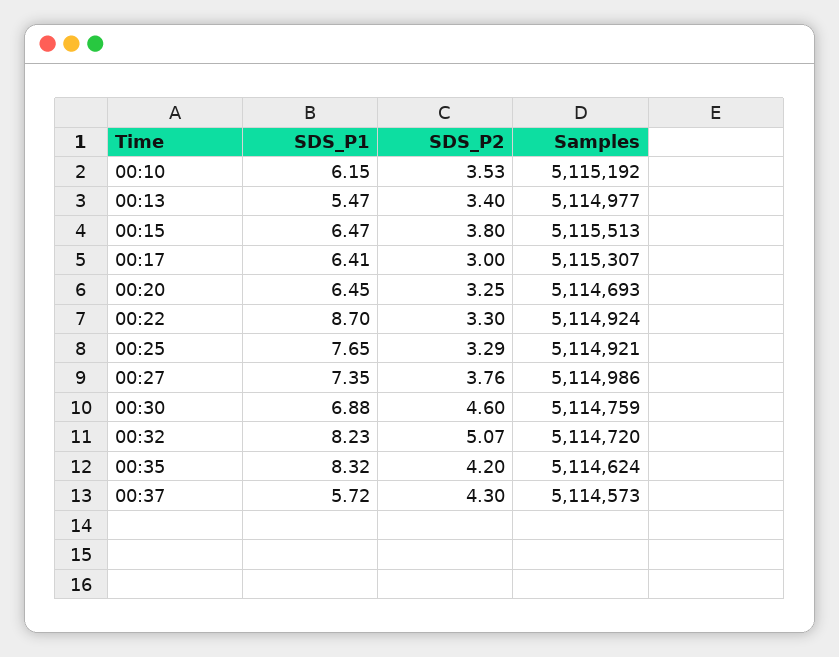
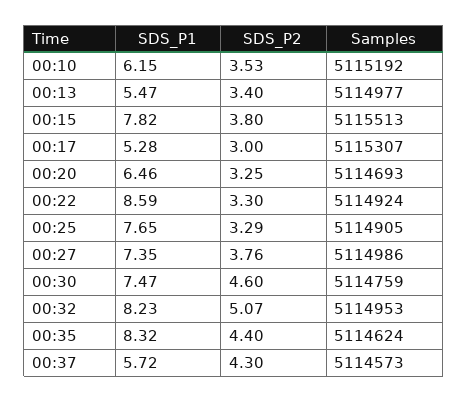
  {
    "SDS_P1": {
      "00:10": 6.15,
      "00:13": 5.47,
-     "00:15": 6.47,
+     "00:15": 7.82,
-     "00:17": 6.41,
+     "00:17": 5.28,
-     "00:20": 6.45,
+     "00:20": 6.46,
-     "00:22": 8.7,
+     "00:22": 8.59,
      "00:25": 7.65,
      "00:27": 7.35,
-     "00:30": 6.88,
+     "00:30": 7.47,
      "00:32": 8.23,
      "00:35": 8.32,
      "00:37": 5.72
    },
    "SDS_P2": {
      "00:10": 3.53,
      "00:13": 3.4,
      "00:15": 3.8,
      "00:17": 3,
      "00:20": 3.25,
      "00:22": 3.3,
      "00:25": 3.29,
      "00:27": 3.76,
      "00:30": 4.6,
      "00:32": 5.07,
-     "00:35": 4.2,
+     "00:35": 4.4,
      "00:37": 4.3
    },
    "Samples": {
      "00:10": 5115192,
      "00:13": 5114977,
      "00:15": 5115513,
      "00:17": 5115307,
      "00:20": 5114693,
      "00:22": 5114924,
-     "00:25": 5114921,
+     "00:25": 5114905,
      "00:27": 5114986,
      "00:30": 5114759,
-     "00:32": 5114720,
+     "00:32": 5114953,
      "00:35": 5114624,
      "00:37": 5114573
    }
  }

